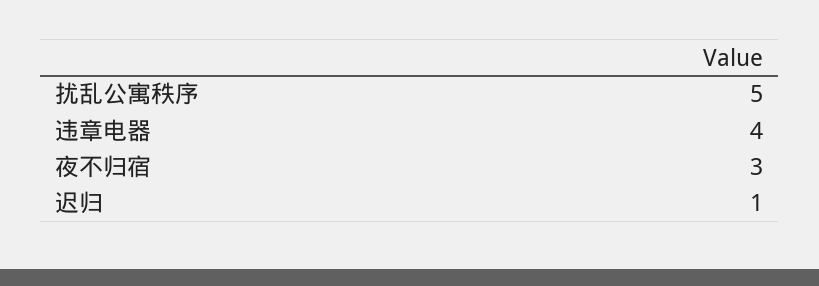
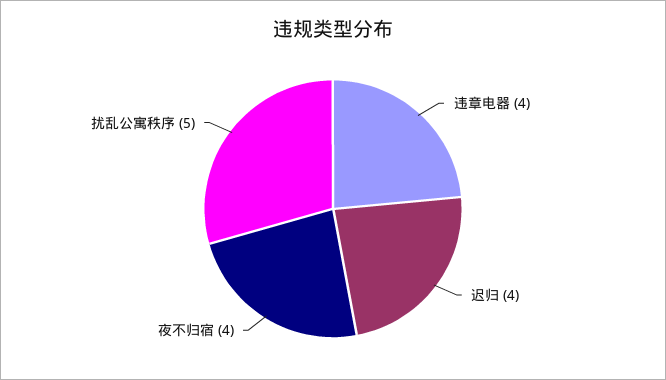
  {
    "扰乱公寓秩序": 5,
    "违章电器": 4,
-   "夜不归宿": 3,
+   "夜不归宿": 4,
-   "迟归": 1
+   "迟归": 4
  }

